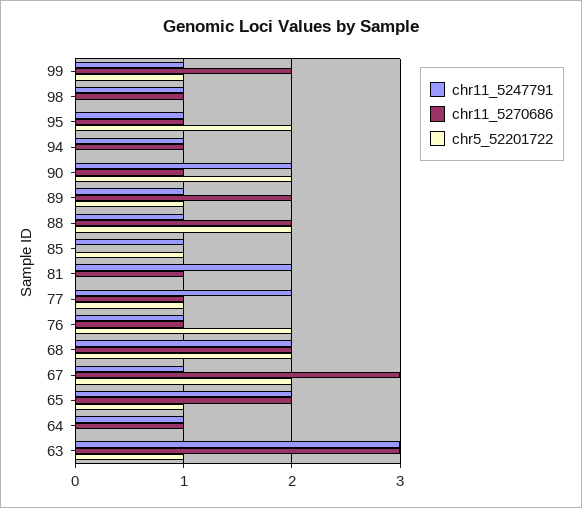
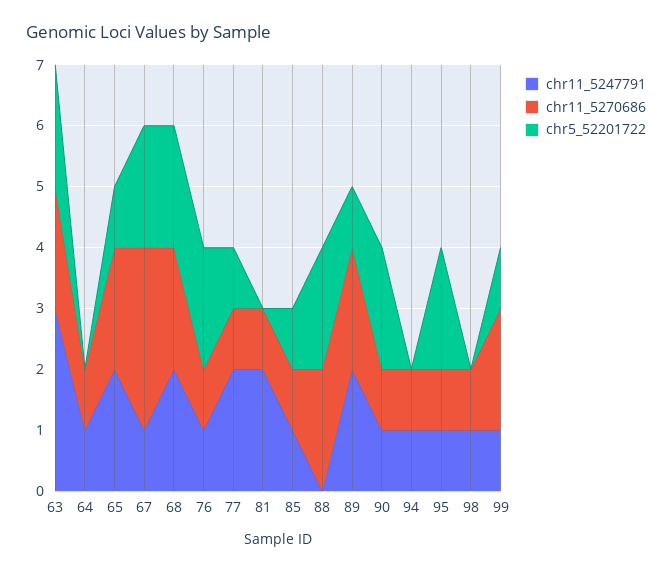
  {
    "chr11_5247791": {
      "99": 1,
      "98": 1,
      "95": 1,
      "94": 1,
-     "90": 2,
+     "90": 1,
-     "89": 1,
+     "89": 2,
-     "88": 1,
+     "88": 0,
      "85": 1,
      "81": 2,
      "77": 2,
      "76": 1,
      "68": 2,
      "67": 1,
      "65": 2,
      "64": 1,
      "63": 3
    },
    "chr11_5270686": {
      "99": 2,
      "98": 1,
      "95": 1,
      "94": 1,
      "90": 1,
      "89": 2,
      "88": 2,
-     "85": 0,
+     "85": 1,
      "81": 1,
      "77": 1,
      "76": 1,
      "68": 2,
      "67": 3,
      "65": 2,
      "64": 1,
-     "63": 3
+     "63": 2
    },
    "chr5_52201722": {
      "99": 1,
      "98": 0,
      "95": 2,
      "94": 0,
      "90": 2,
      "89": 1,
      "88": 2,
      "85": 1,
      "81": 0,
      "77": 1,
      "76": 2,
      "68": 2,
      "67": 2,
      "65": 1,
      "64": 0,
-     "63": 1
+     "63": 2
    }
  }

